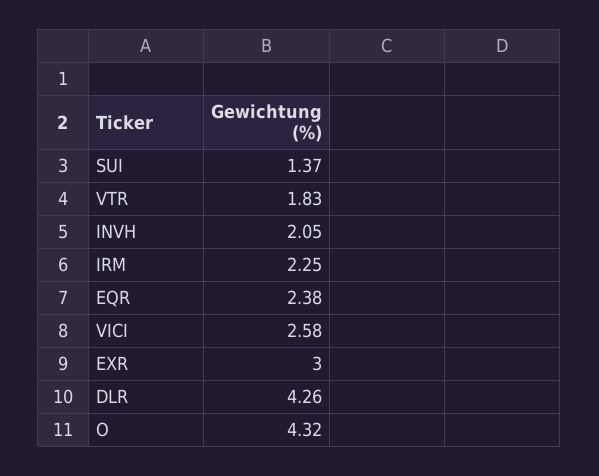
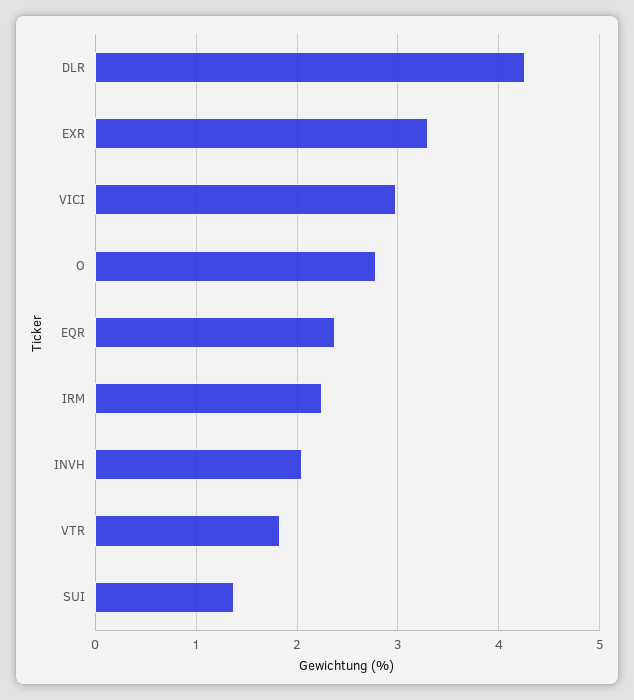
  {
    "SUI": 1.37,
    "VTR": 1.83,
    "INVH": 2.05,
    "IRM": 2.25,
    "EQR": 2.38,
-   "VICI": 2.58,
+   "VICI": 3,
-   "EXR": 3,
+   "EXR": 3.3,
    "DLR": 4.26,
-   "O": 4.32
+   "O": 2.8
  }

